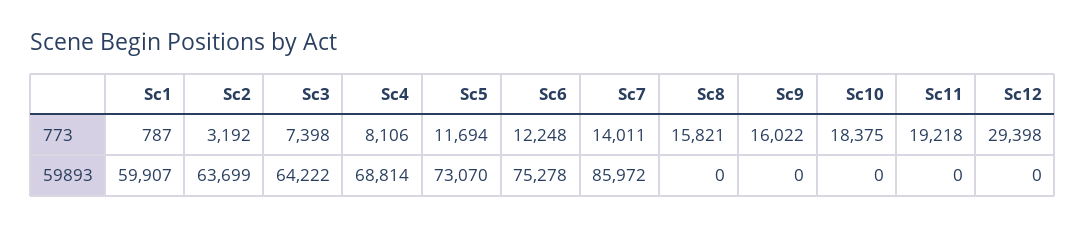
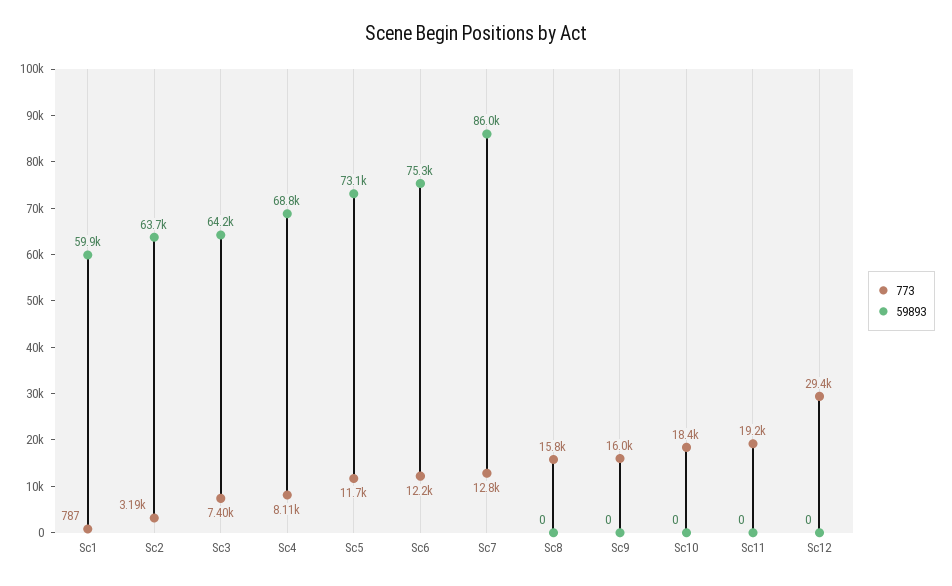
  {
    "773": {
      "Sc1": 787,
      "Sc2": 3192,
      "Sc3": 7398,
      "Sc4": 8106,
      "Sc5": 11694,
      "Sc6": 12248,
-     "Sc7": 14011,
+     "Sc7": 12800,
      "Sc8": 15821,
      "Sc9": 16022,
      "Sc10": 18375,
      "Sc11": 19218,
      "Sc12": 29398
    },
    "59893": {
      "Sc1": 59907,
      "Sc2": 63699,
      "Sc3": 64222,
      "Sc4": 68814,
      "Sc5": 73070,
      "Sc6": 75278,
      "Sc7": 85972,
      "Sc8": 0,
      "Sc9": 0,
      "Sc10": 0,
      "Sc11": 0,
      "Sc12": 0
    }
  }

